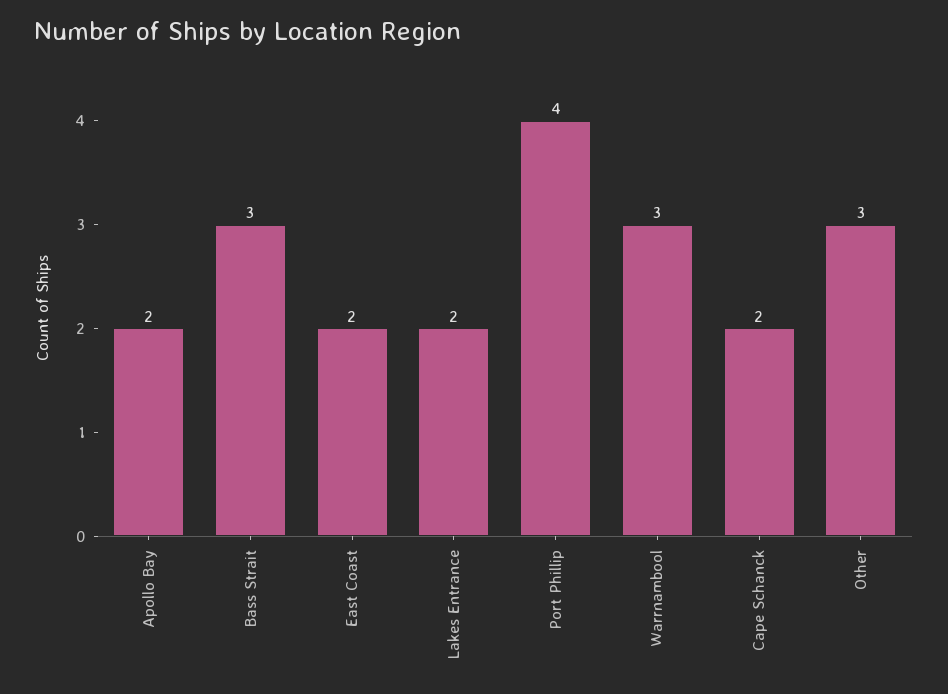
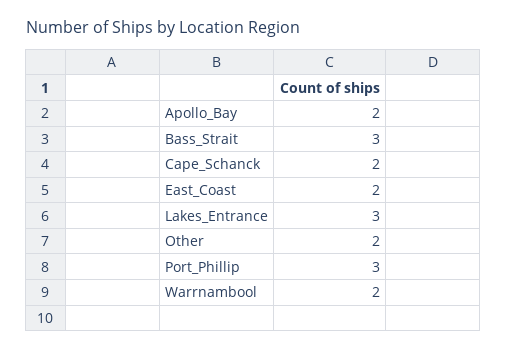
  {
    "Apollo Bay": 2,
    "Bass Strait": 3,
    "East Coast": 2,
-   "Lakes Entrance": 2,
+   "Lakes Entrance": 3,
-   "Port Phillip": 4,
+   "Port Phillip": 3,
-   "Warrnambool": 3,
+   "Warrnambool": 2,
    "Cape Schanck": 2,
-   "Other": 3
+   "Other": 2
  }

